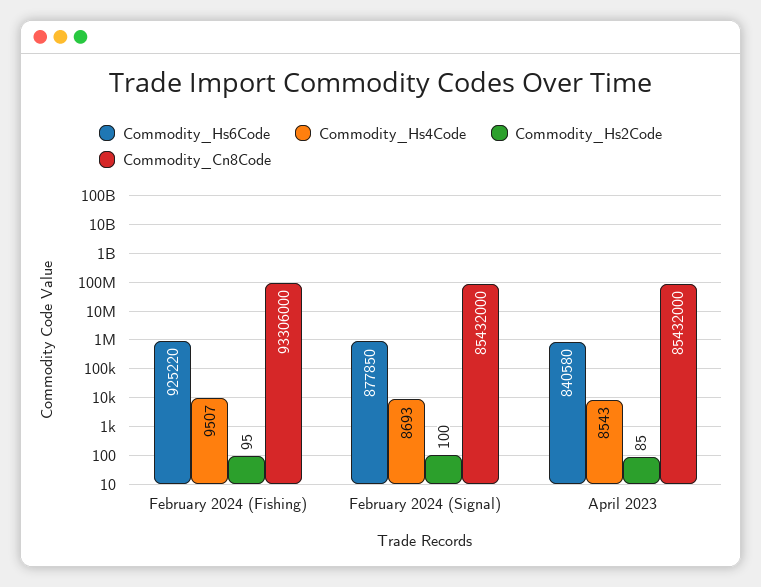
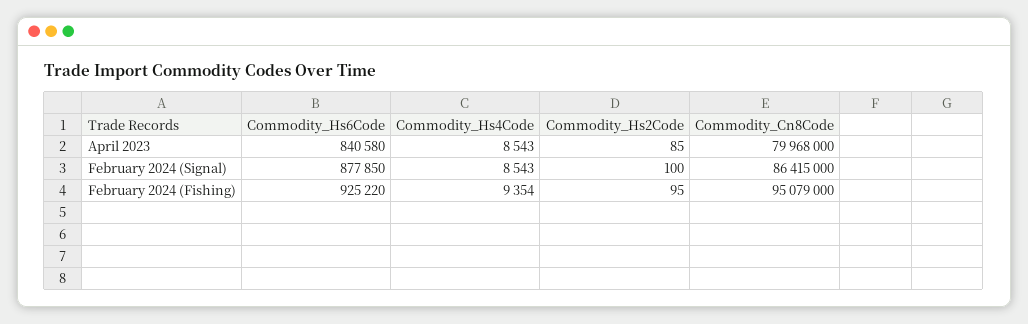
  {
    "Commodity_Hs6Code": {
      "February 2024 (Fishing)": 925220,
      "February 2024 (Signal)": 877850,
      "April 2023": 840580
    },
    "Commodity_Hs4Code": {
-     "February 2024 (Fishing)": 9507,
+     "February 2024 (Fishing)": 9354,
-     "February 2024 (Signal)": 8693,
+     "February 2024 (Signal)": 8543,
      "April 2023": 8543
    },
    "Commodity_Hs2Code": {
      "February 2024 (Fishing)": 95,
      "February 2024 (Signal)": 100,
      "April 2023": 85
    },
    "Commodity_Cn8Code": {
-     "February 2024 (Fishing)": 93306000,
+     "February 2024 (Fishing)": 95079000,
-     "February 2024 (Signal)": 85432000,
+     "February 2024 (Signal)": 86415000,
-     "April 2023": 85432000
+     "April 2023": 79968000
    }
  }

